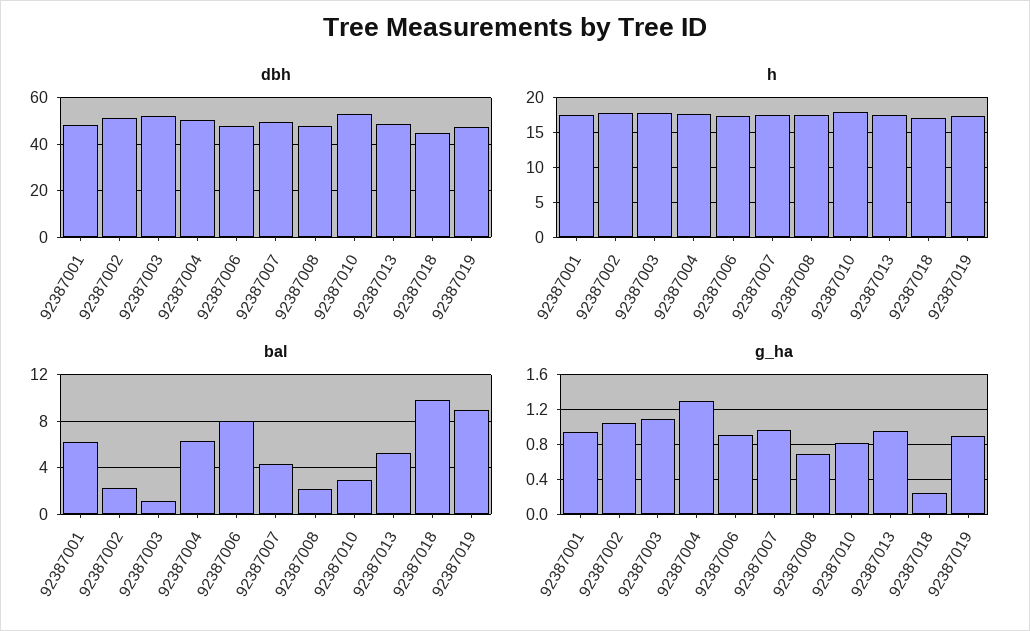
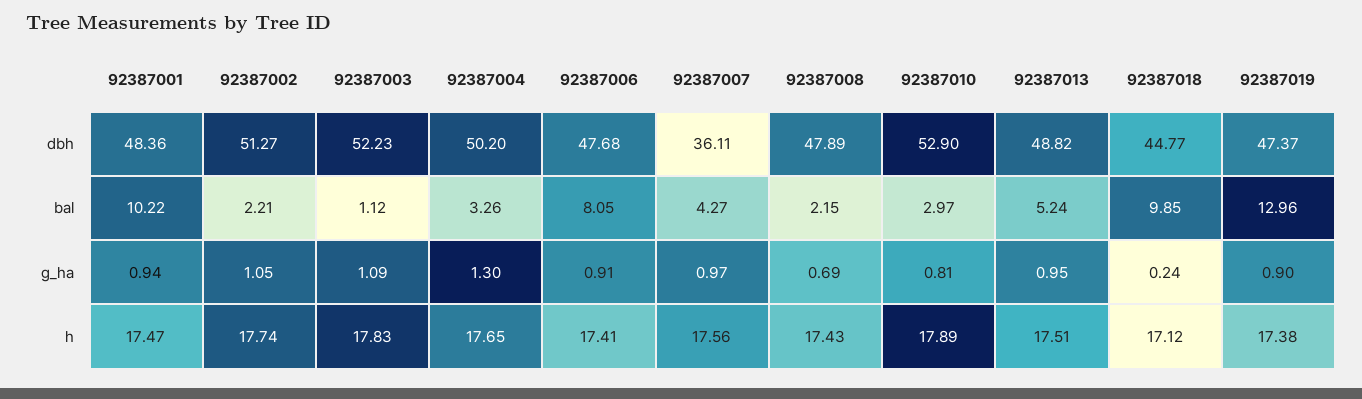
  {
    "dbh": {
      "92387001": 48.36,
      "92387002": 51.27,
      "92387003": 52.23,
      "92387004": 50.2,
      "92387006": 47.68,
-     "92387007": 50,
+     "92387007": 36.11,
      "92387008": 47.89,
      "92387010": 52.9,
      "92387013": 48.82,
      "92387018": 44.77,
      "92387019": 47.37
    },
    "h": {
      "92387001": 17.47,
      "92387002": 17.74,
      "92387003": 17.83,
      "92387004": 17.65,
      "92387006": 17.41,
      "92387007": 17.56,
      "92387008": 17.43,
      "92387010": 17.89,
      "92387013": 17.51,
      "92387018": 17.12,
      "92387019": 17.38
    },
    "bal": {
-     "92387001": 6,
+     "92387001": 10.22,
      "92387002": 2.21,
      "92387003": 1.12,
-     "92387004": 6,
+     "92387004": 3.26,
      "92387006": 8.05,
      "92387007": 4.27,
      "92387008": 2.15,
      "92387010": 2.97,
      "92387013": 5.24,
      "92387018": 9.85,
-     "92387019": 9
+     "92387019": 12.96
    },
    "g_ha": {
      "92387001": 0.94,
      "92387002": 1.05,
      "92387003": 1.09,
      "92387004": 1.3,
      "92387006": 0.91,
      "92387007": 0.97,
      "92387008": 0.69,
      "92387010": 0.81,
      "92387013": 0.95,
      "92387018": 0.24,
      "92387019": 0.9
    }
  }

